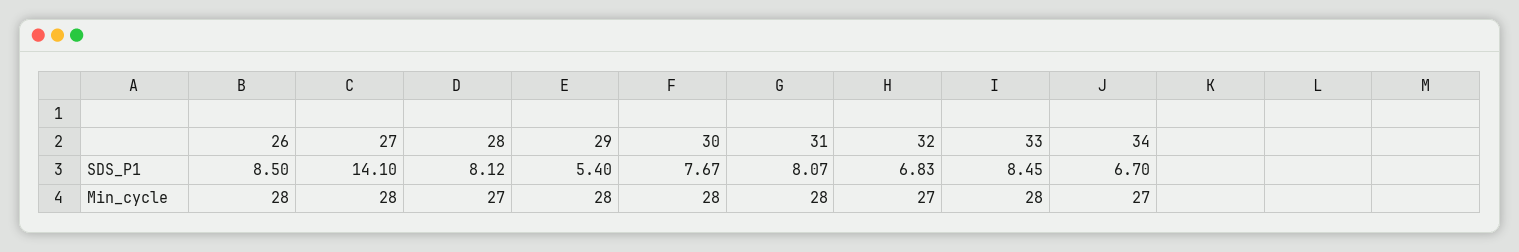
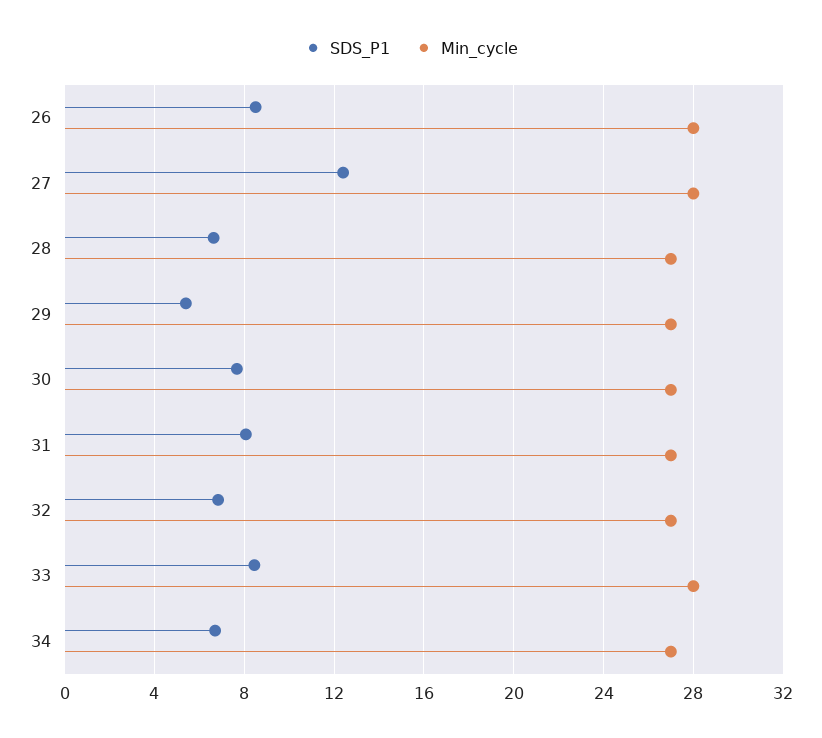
  {
    "SDS_P1": {
      "26": 8.5,
-     "27": 14.1,
+     "27": 12.5,
-     "28": 8.12,
+     "28": 6.5,
      "29": 5.4,
      "30": 7.67,
      "31": 8.07,
      "32": 6.83,
      "33": 8.45,
      "34": 6.7
    },
    "Min_cycle": {
      "26": 28,
      "27": 28,
      "28": 27,
-     "29": 28,
+     "29": 27,
-     "30": 28,
+     "30": 27,
-     "31": 28,
+     "31": 27,
      "32": 27,
      "33": 28,
      "34": 27
    }
  }

